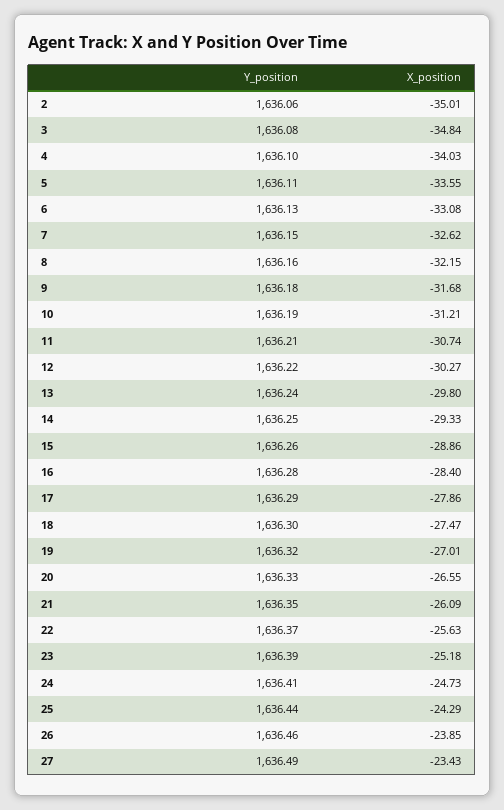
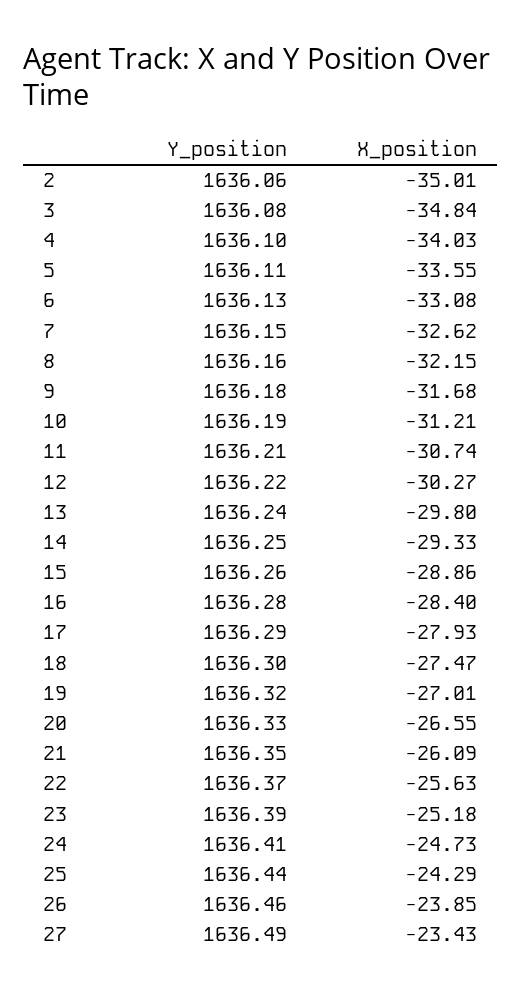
  {
    "Y_position": {
      "2": 1636.06,
      "3": 1636.08,
      "4": 1636.1,
      "5": 1636.11,
      "6": 1636.13,
      "7": 1636.15,
      "8": 1636.16,
      "9": 1636.18,
      "10": 1636.19,
      "11": 1636.21,
      "12": 1636.22,
      "13": 1636.24,
      "14": 1636.25,
      "15": 1636.26,
      "16": 1636.28,
      "17": 1636.29,
      "18": 1636.3,
      "19": 1636.32,
      "20": 1636.33,
      "21": 1636.35,
      "22": 1636.37,
      "23": 1636.39,
      "24": 1636.41,
      "25": 1636.44,
      "26": 1636.46,
      "27": 1636.49
    },
    "X_position": {
      "2": -35.01,
      "3": -34.84,
      "4": -34.03,
      "5": -33.55,
      "6": -33.08,
      "7": -32.62,
      "8": -32.15,
      "9": -31.68,
      "10": -31.21,
      "11": -30.74,
      "12": -30.27,
      "13": -29.8,
      "14": -29.33,
      "15": -28.86,
      "16": -28.4,
-     "17": -27.86,
+     "17": -27.93,
      "18": -27.47,
      "19": -27.01,
      "20": -26.55,
      "21": -26.09,
      "22": -25.63,
      "23": -25.18,
      "24": -24.73,
      "25": -24.29,
      "26": -23.85,
      "27": -23.43
    }
  }

